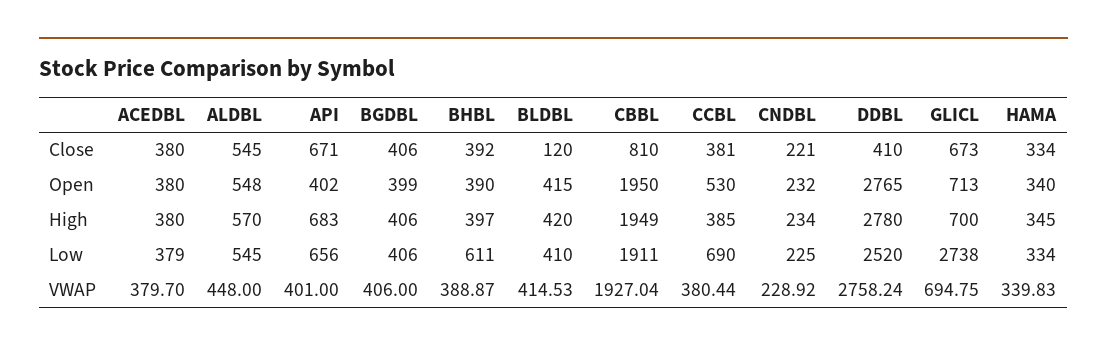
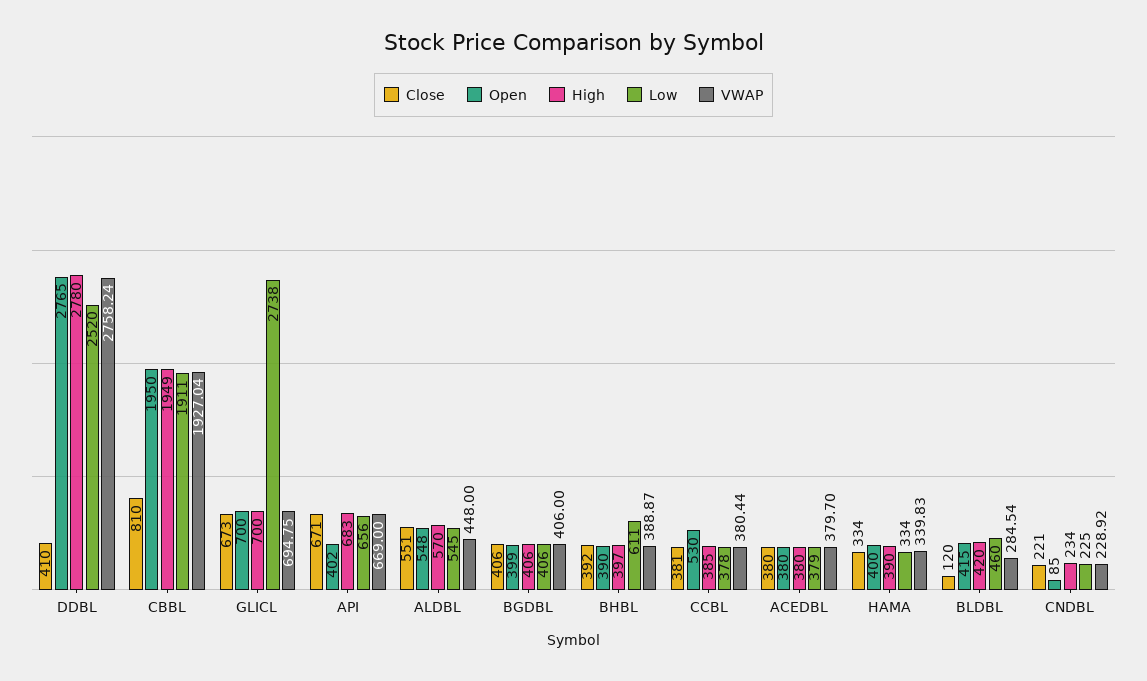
  {
    "Close": {
      "ACEDBL": 380,
-     "ALDBL": 545,
+     "ALDBL": 551,
      "API": 671,
      "BGDBL": 406,
      "BHBL": 392,
      "BLDBL": 120,
      "CBBL": 810,
      "CCBL": 381,
      "CNDBL": 221,
      "DDBL": 410,
      "GLICL": 673,
      "HAMA": 334
    },
    "Open": {
      "ACEDBL": 380,
      "ALDBL": 548,
      "API": 402,
      "BGDBL": 399,
      "BHBL": 390,
      "BLDBL": 415,
      "CBBL": 1950,
      "CCBL": 530,
-     "CNDBL": 232,
+     "CNDBL": 85,
      "DDBL": 2765,
-     "GLICL": 713,
+     "GLICL": 700,
-     "HAMA": 340
+     "HAMA": 400
    },
    "High": {
      "ACEDBL": 380,
      "ALDBL": 570,
      "API": 683,
      "BGDBL": 406,
      "BHBL": 397,
      "BLDBL": 420,
      "CBBL": 1949,
      "CCBL": 385,
      "CNDBL": 234,
      "DDBL": 2780,
      "GLICL": 700,
-     "HAMA": 345
+     "HAMA": 390
    },
    "Low": {
      "ACEDBL": 379,
      "ALDBL": 545,
      "API": 656,
      "BGDBL": 406,
      "BHBL": 611,
-     "BLDBL": 410,
+     "BLDBL": 460,
      "CBBL": 1911,
-     "CCBL": 690,
+     "CCBL": 378,
      "CNDBL": 225,
      "DDBL": 2520,
      "GLICL": 2738,
      "HAMA": 334
    },
    "VWAP": {
      "ACEDBL": 379.7,
      "ALDBL": 448,
-     "API": 401,
+     "API": 669,
      "BGDBL": 406,
      "BHBL": 388.87,
-     "BLDBL": 414.53,
+     "BLDBL": 284.54,
      "CBBL": 1927.04,
      "CCBL": 380.44,
      "CNDBL": 228.92,
      "DDBL": 2758.24,
      "GLICL": 694.75,
      "HAMA": 339.83
    }
  }

